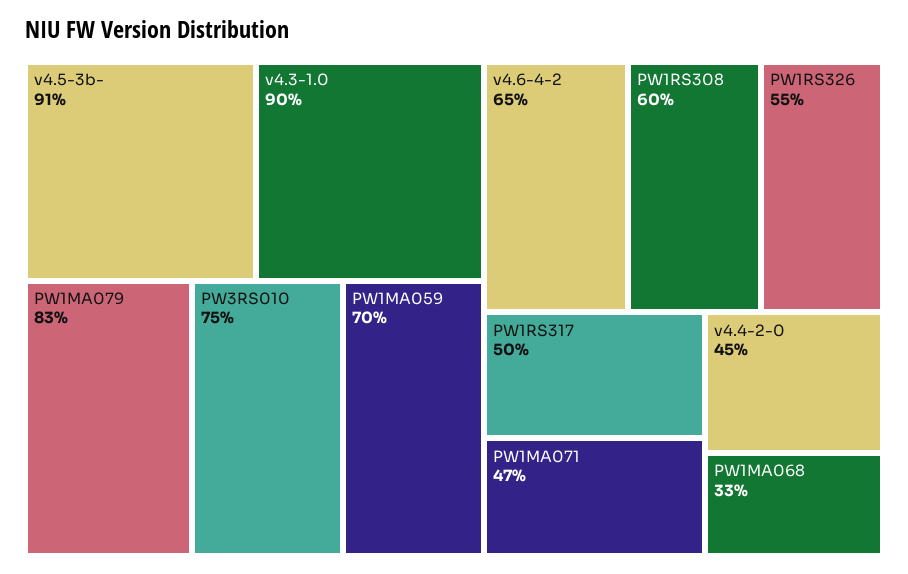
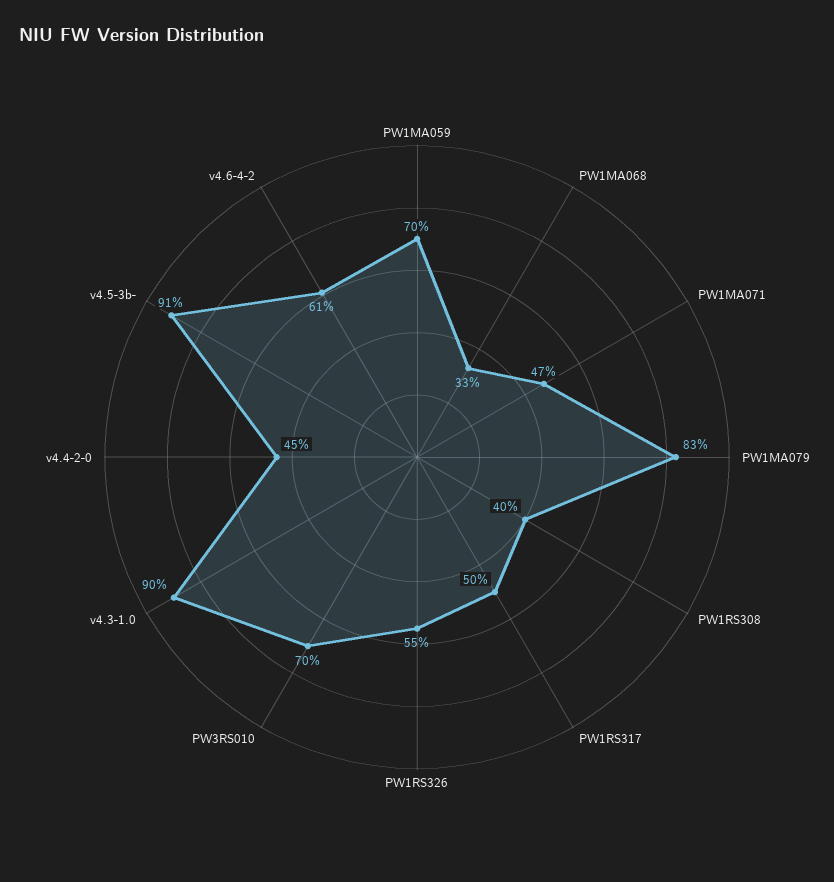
  {
    "v4.5-3b-": 91,
    "v4.3-1.0": 90,
    "PW1MA079": 83,
-   "PW3RS010": 75,
+   "PW3RS010": 70,
    "PW1MA059": 70,
-   "v4.6-4-2": 65,
+   "v4.6-4-2": 61,
-   "PW1RS308": 60,
+   "PW1RS308": 40,
    "PW1RS326": 55,
    "PW1RS317": 50,
    "PW1MA071": 47,
    "v4.4-2-0": 45,
    "PW1MA068": 33
  }

